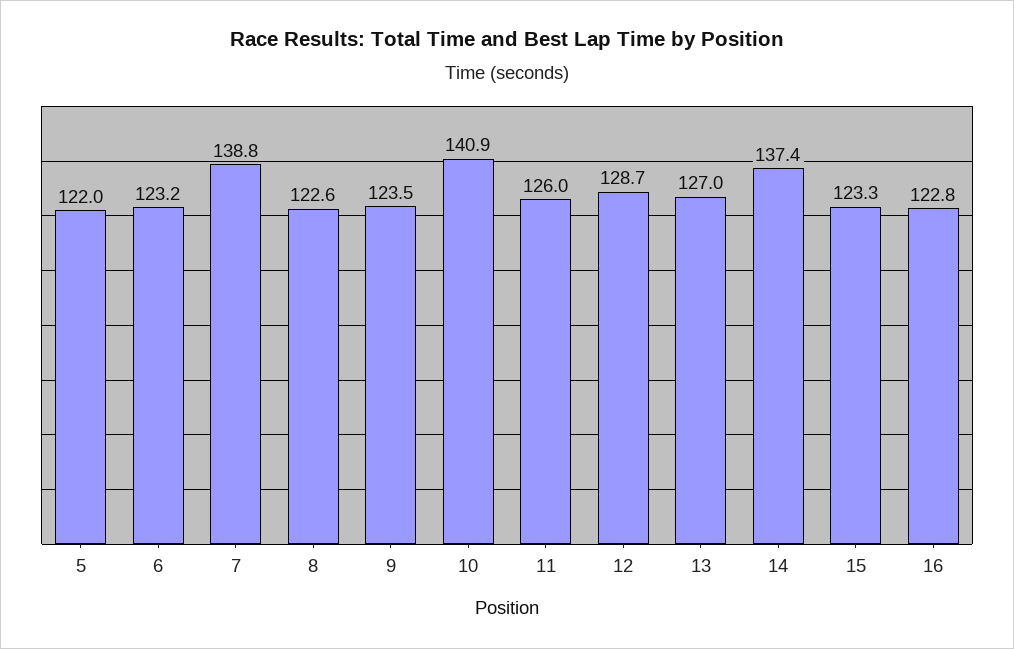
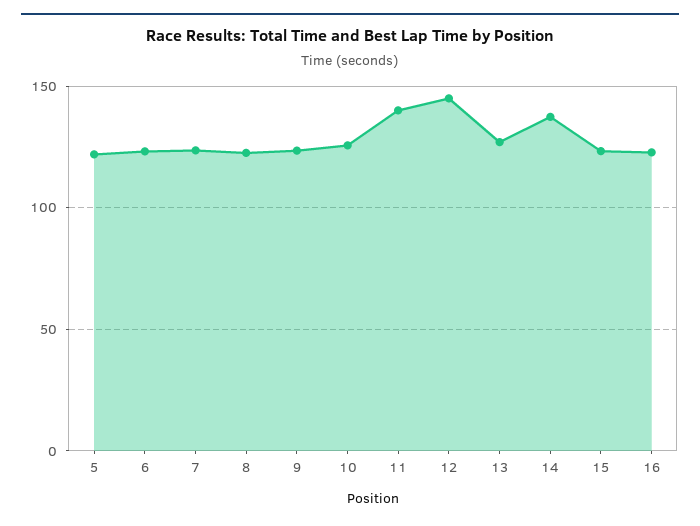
  {
    "5": 122,
    "6": 123.2,
-   "7": 138.8,
+   "7": 125,
    "8": 122.6,
    "9": 123.5,
-   "10": 140.9,
+   "10": 125,
-   "11": 126,
+   "11": 140,
-   "12": 128.7,
+   "12": 145,
    "13": 127,
    "14": 137.4,
    "15": 123.3,
    "16": 122.8
  }

